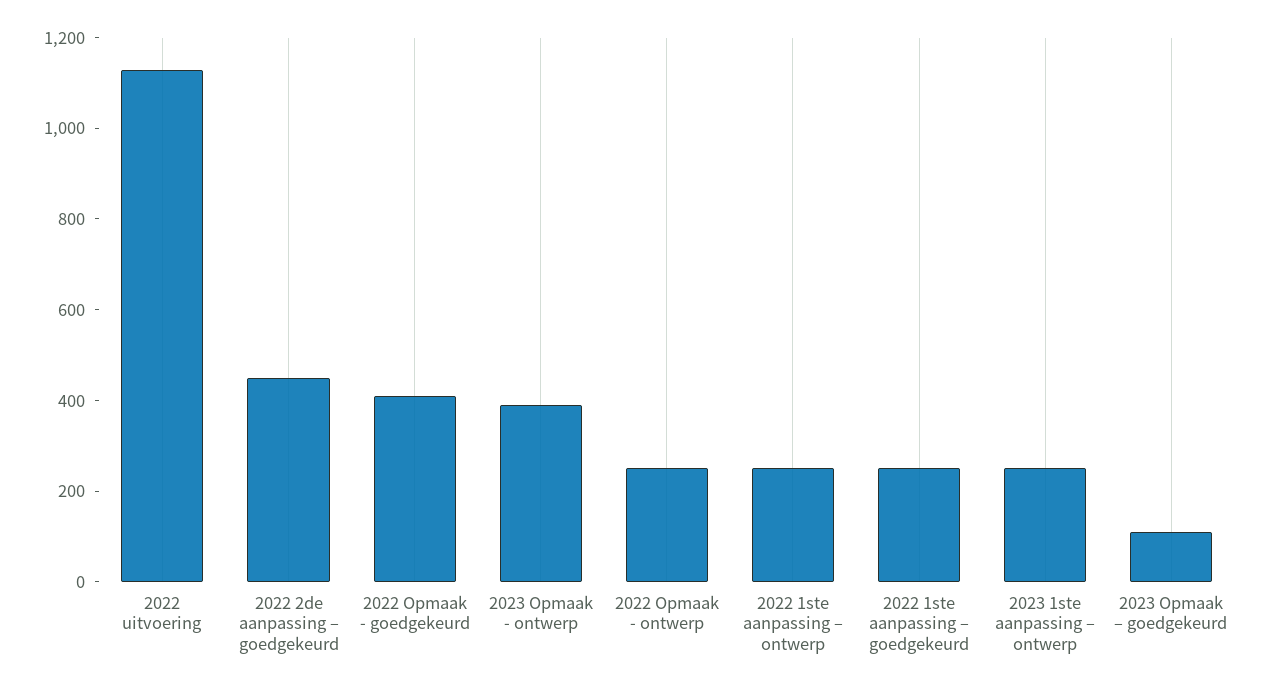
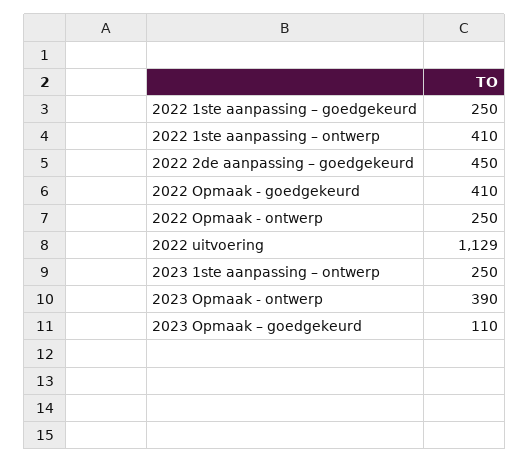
  {
    "2022 uitvoering": 1129,
    "2022 2de aanpassing – goedgekeurd": 450,
    "2022 Opmaak - goedgekeurd": 410,
    "2023 Opmaak - ontwerp": 390,
    "2022 Opmaak - ontwerp": 250,
-   "2022 1ste aanpassing – ontwerp": 250,
+   "2022 1ste aanpassing – ontwerp": 410,
    "2022 1ste aanpassing – goedgekeurd": 250,
    "2023 1ste aanpassing – ontwerp": 250,
    "2023 Opmaak – goedgekeurd": 110
  }

